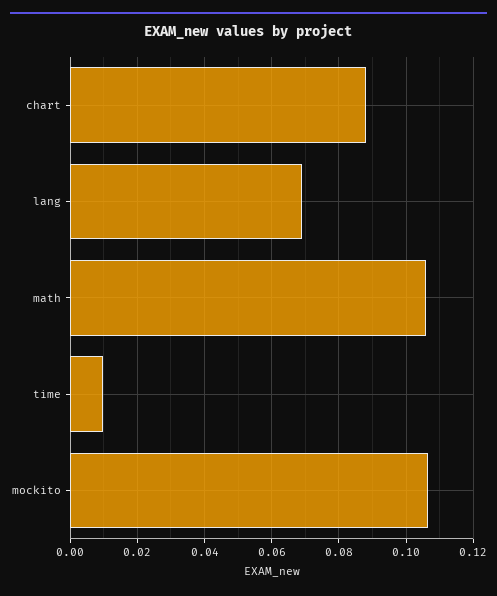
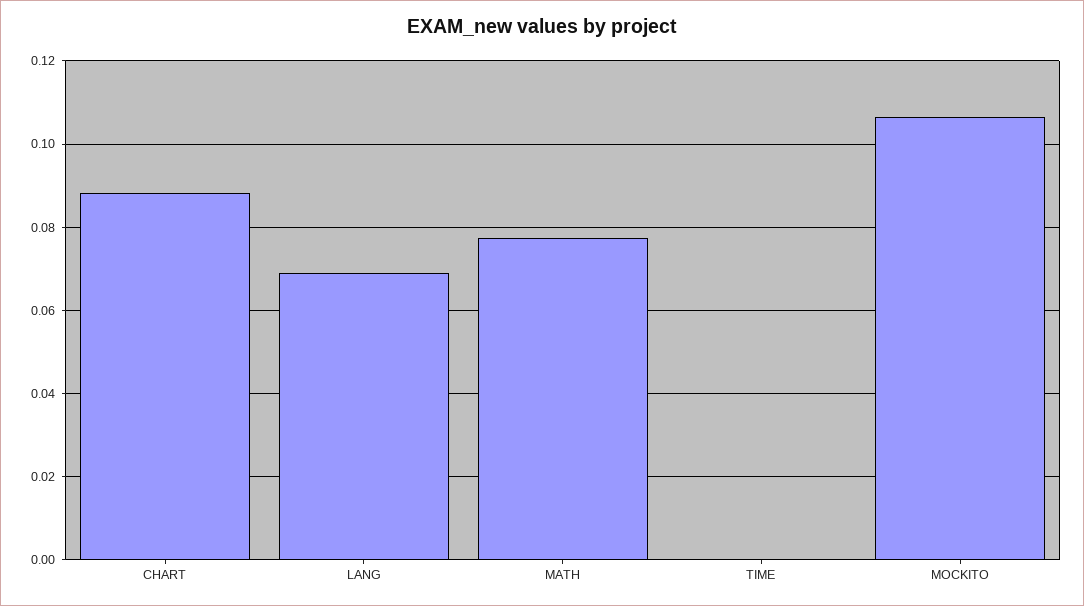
  {
    "chart": 0.088,
    "lang": 0.068,
-   "math": 0.106,
+   "math": 0.078,
-   "time": 0.01,
+   "time": 0,
    "mockito": 0.106
  }

